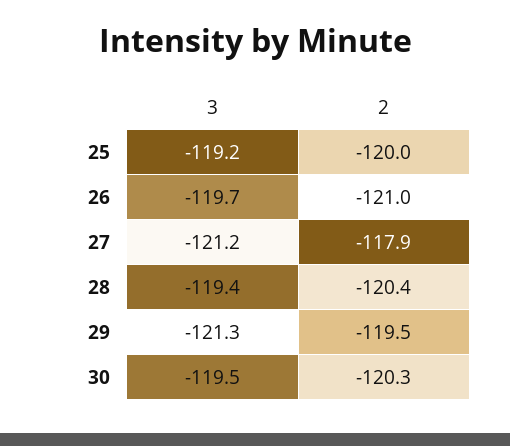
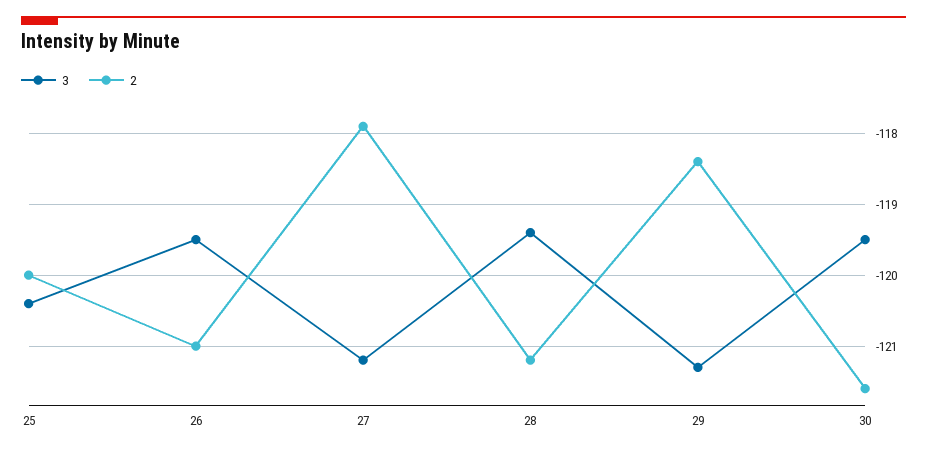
  {
    "3": {
-     "25": -119.2,
+     "25": -120.4,
-     "26": -119.7,
+     "26": -119.5,
      "27": -121.2,
      "28": -119.4,
      "29": -121.3,
      "30": -119.5
    },
    "2": {
      "25": -120,
      "26": -121,
      "27": -117.9,
-     "28": -120.4,
+     "28": -121.2,
-     "29": -119.5,
+     "29": -118.4,
-     "30": -120.3
+     "30": -121.6
    }
  }

